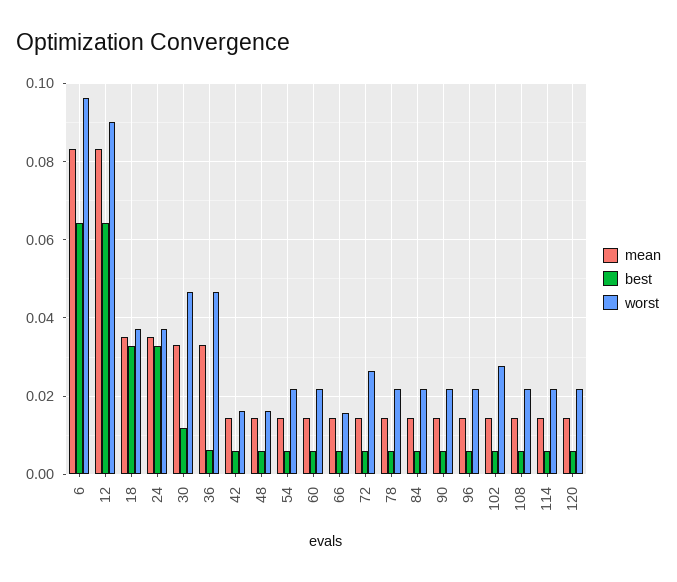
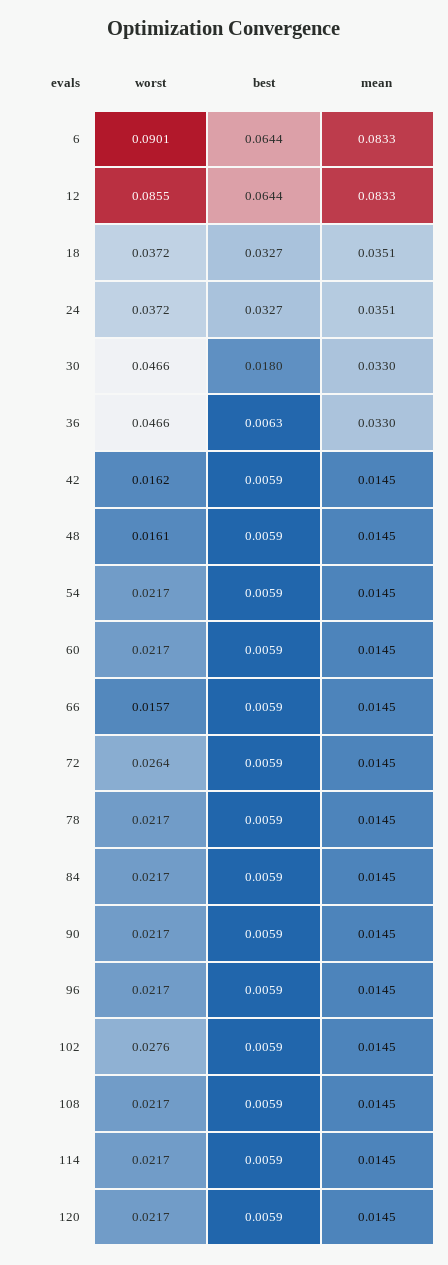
  {
    "mean": {
      "6": 0.0833,
      "12": 0.0833,
      "18": 0.0351,
      "24": 0.0351,
      "30": 0.033,
      "36": 0.033,
      "42": 0.0145,
      "48": 0.0145,
      "54": 0.0145,
      "60": 0.0145,
      "66": 0.0145,
      "72": 0.0145,
      "78": 0.0145,
      "84": 0.0145,
      "90": 0.0145,
      "96": 0.0145,
      "102": 0.0145,
      "108": 0.0145,
      "114": 0.0145,
      "120": 0.0145
    },
    "best": {
      "6": 0.0644,
      "12": 0.0644,
      "18": 0.0327,
      "24": 0.0327,
-     "30": 0.012,
+     "30": 0.018,
      "36": 0.0063,
      "42": 0.0059,
      "48": 0.0059,
      "54": 0.0059,
      "60": 0.0059,
      "66": 0.0059,
      "72": 0.0059,
      "78": 0.0059,
      "84": 0.0059,
      "90": 0.0059,
      "96": 0.0059,
      "102": 0.0059,
      "108": 0.0059,
      "114": 0.0059,
      "120": 0.0059
    },
    "worst": {
-     "6": 0.096,
+     "6": 0.0901,
-     "12": 0.09,
+     "12": 0.0855,
      "18": 0.0372,
      "24": 0.0372,
      "30": 0.0466,
      "36": 0.0466,
      "42": 0.0162,
      "48": 0.0161,
      "54": 0.0217,
      "60": 0.0217,
      "66": 0.0157,
      "72": 0.0264,
      "78": 0.0217,
      "84": 0.0217,
      "90": 0.0217,
      "96": 0.0217,
      "102": 0.0276,
      "108": 0.0217,
      "114": 0.0217,
      "120": 0.0217
    }
  }

